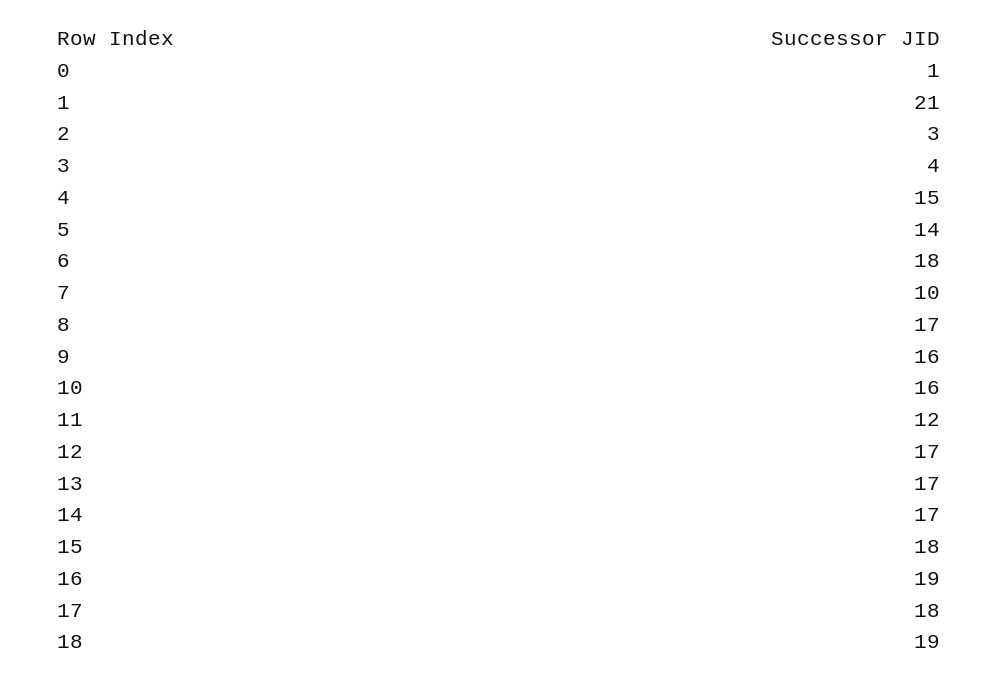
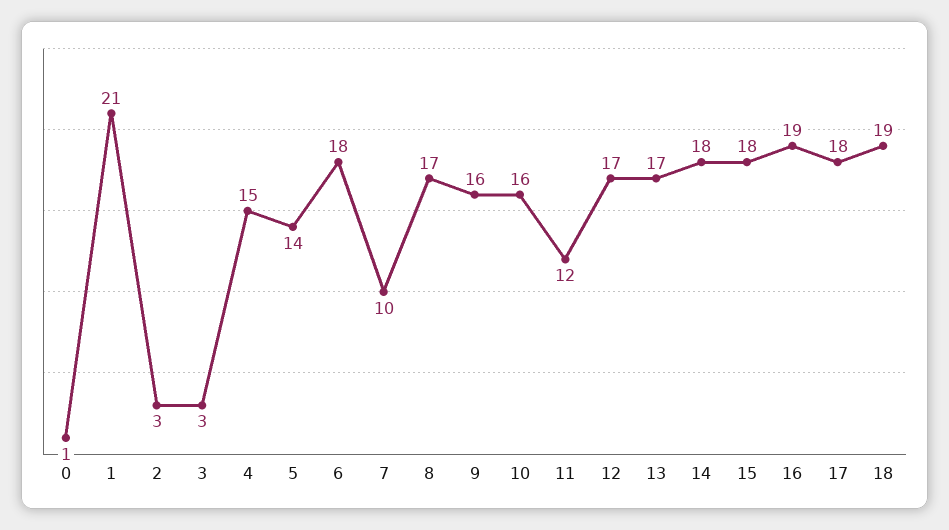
  {
    "0": 1,
    "1": 21,
    "2": 3,
-   "3": 4,
+   "3": 3,
    "4": 15,
    "5": 14,
    "6": 18,
    "7": 10,
    "8": 17,
    "9": 16,
    "10": 16,
    "11": 12,
    "12": 17,
    "13": 17,
-   "14": 17,
+   "14": 18,
    "15": 18,
    "16": 19,
    "17": 18,
    "18": 19
  }

